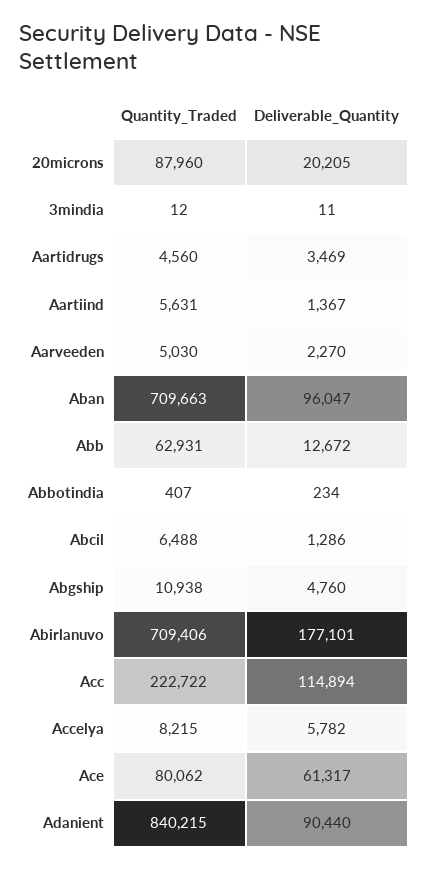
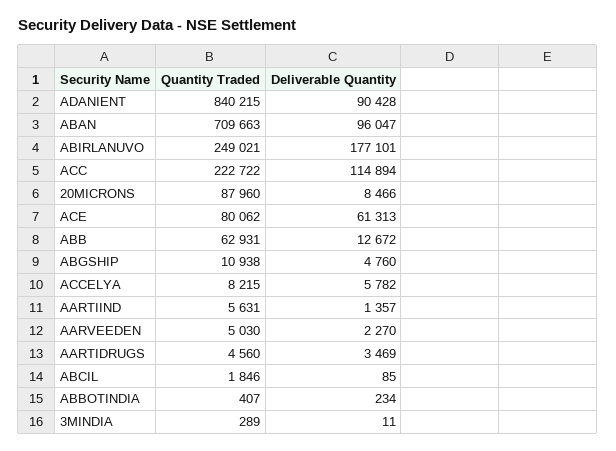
  {
    "Quantity_Traded": {
      "20microns": 87960,
-     "3mindia": 12,
+     "3mindia": 289,
      "Aartidrugs": 4560,
      "Aartiind": 5631,
      "Aarveeden": 5030,
      "Aban": 709663,
      "Abb": 62931,
      "Abbotindia": 407,
-     "Abcil": 6488,
+     "Abcil": 1846,
      "Abgship": 10938,
-     "Abirlanuvo": 709406,
+     "Abirlanuvo": 249021,
      "Acc": 222722,
      "Accelya": 8215,
      "Ace": 80062,
      "Adanient": 840215
    },
    "Deliverable_Quantity": {
-     "20microns": 20205,
+     "20microns": 8466,
      "3mindia": 11,
      "Aartidrugs": 3469,
-     "Aartiind": 1367,
+     "Aartiind": 1357,
      "Aarveeden": 2270,
      "Aban": 96047,
      "Abb": 12672,
      "Abbotindia": 234,
-     "Abcil": 1286,
+     "Abcil": 85,
      "Abgship": 4760,
      "Abirlanuvo": 177101,
      "Acc": 114894,
      "Accelya": 5782,
-     "Ace": 61317,
+     "Ace": 61313,
-     "Adanient": 90440
+     "Adanient": 90428
    }
  }

